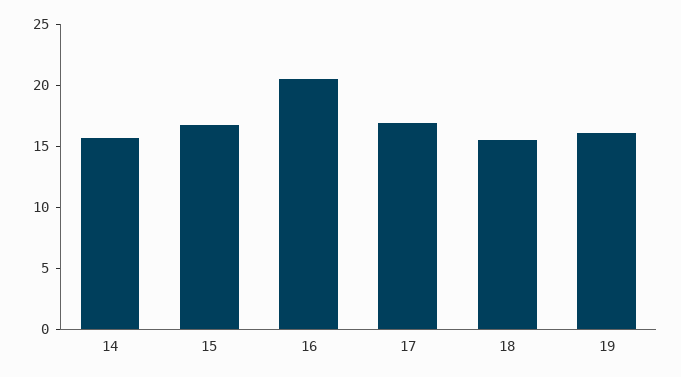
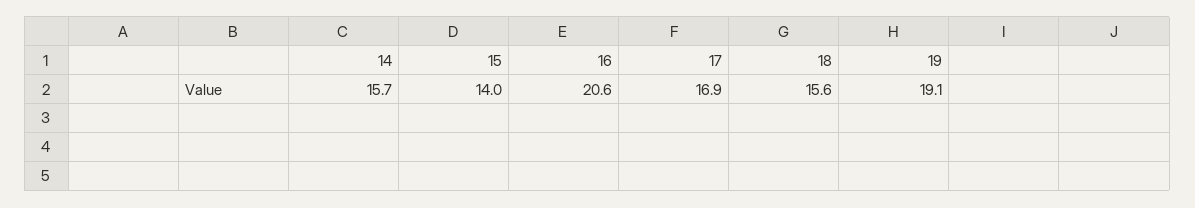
  {
    "14": 15.7,
-   "15": 17,
+   "15": 14,
    "16": 20.6,
    "17": 16.9,
    "18": 15.6,
-   "19": 16
+   "19": 19.1
  }

